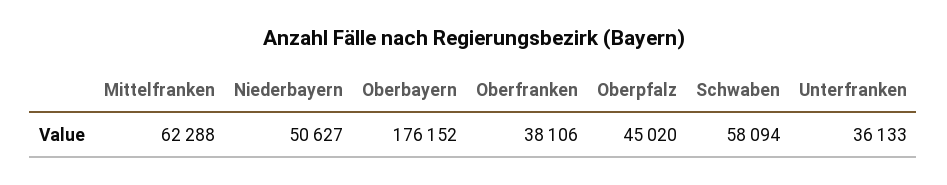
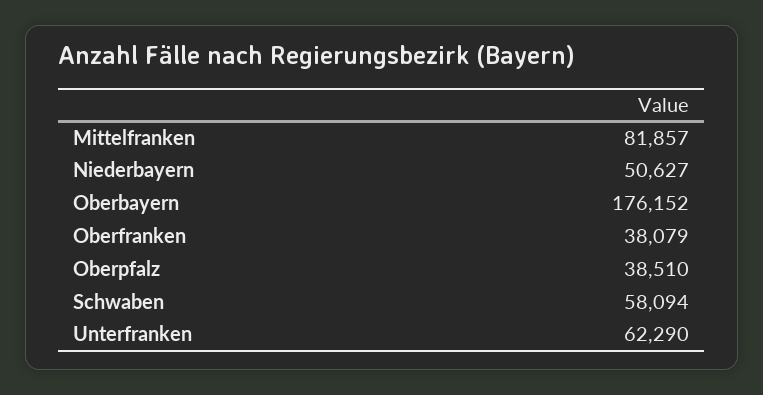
  {
-   "Mittelfranken": 62288,
+   "Mittelfranken": 81857,
    "Niederbayern": 50627,
    "Oberbayern": 176152,
-   "Oberfranken": 38106,
+   "Oberfranken": 38079,
-   "Oberpfalz": 45020,
+   "Oberpfalz": 38510,
    "Schwaben": 58094,
-   "Unterfranken": 36133
+   "Unterfranken": 62290
  }

